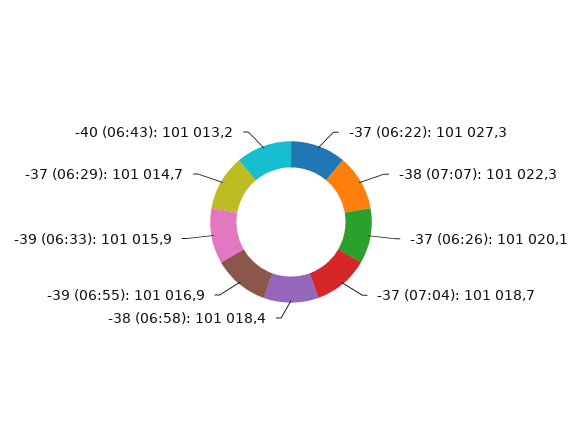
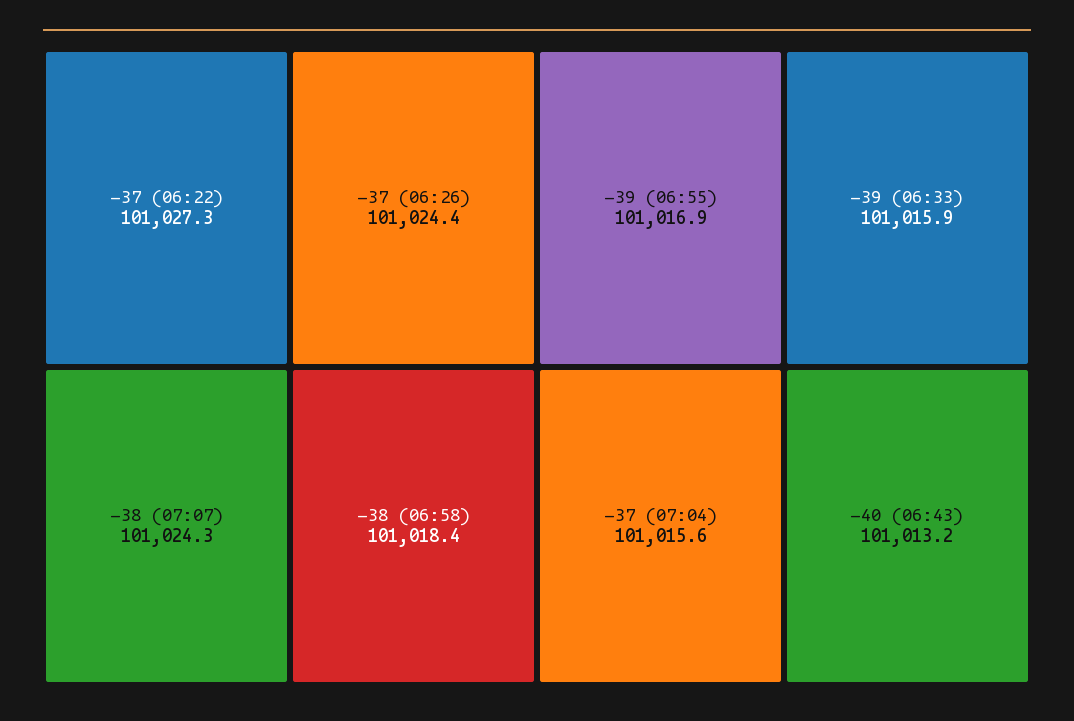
  {
    "-37 (06:22)": 101027.3,
-   "-38 (07:07)": 101022.3,
+   "-38 (07:07)": 101024.3,
-   "-37 (06:26)": 101020.1,
+   "-37 (06:26)": 101024.4,
-   "-37 (07:04)": 101018.7,
+   "-37 (07:04)": 101015.6,
    "-38 (06:58)": 101018.4,
    "-39 (06:55)": 101016.9,
    "-39 (06:33)": 101015.9,
-   "-37 (06:29)": 101014.7,
    "-40 (06:43)": 101013.2
  }

